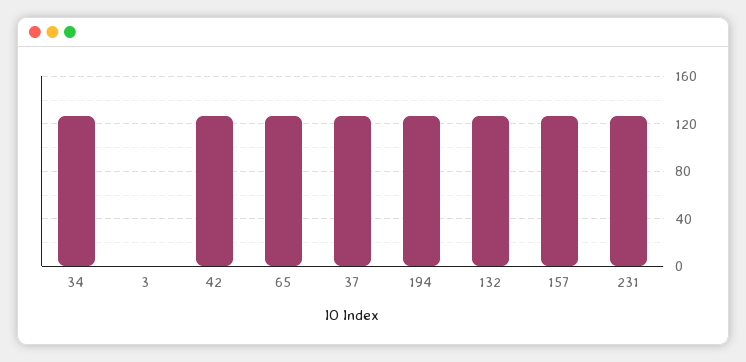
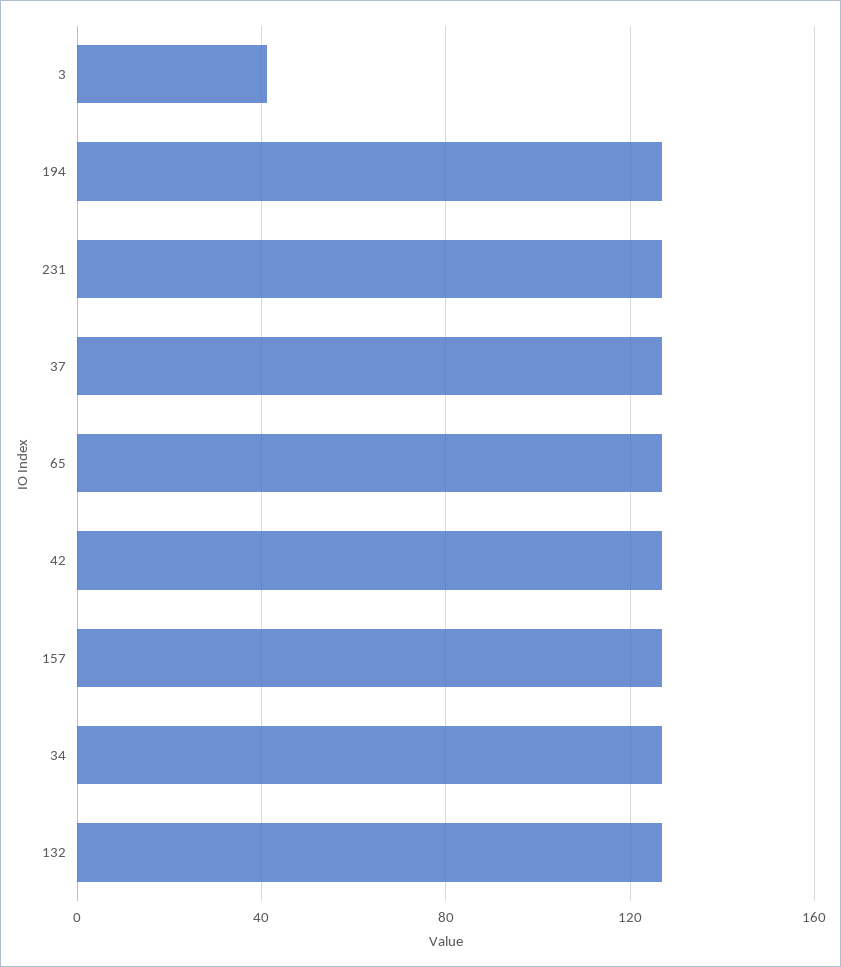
  {
    "34": 125,
-   "3": 0,
+   "3": 40,
    "42": 125,
    "65": 125,
    "37": 125,
    "194": 125,
    "132": 125,
    "157": 125,
    "231": 125
  }

